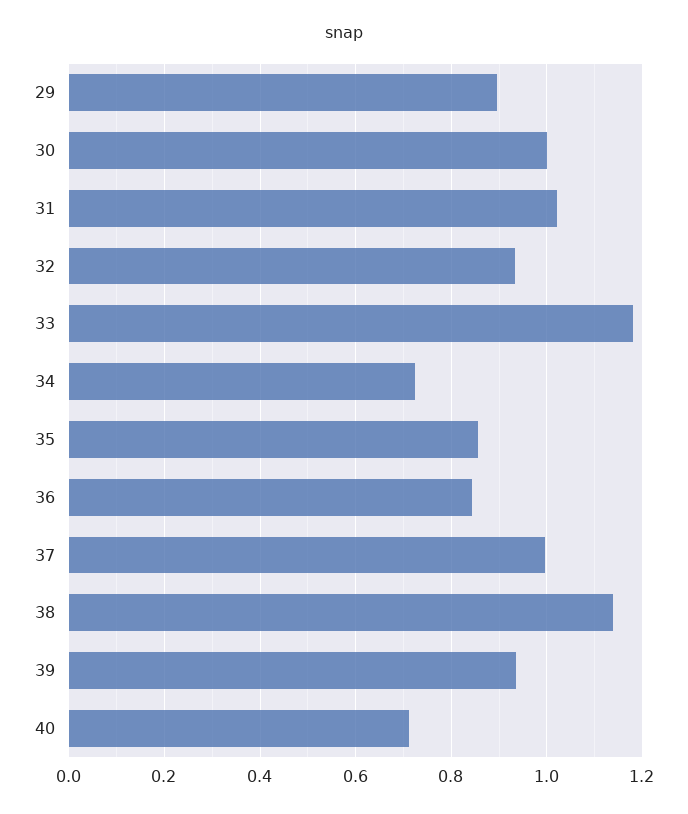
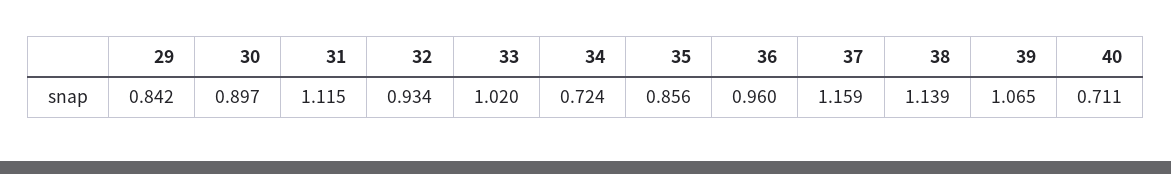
  {
-   "29": 0.9,
+   "29": 0.842,
-   "30": 1,
+   "30": 0.897,
-   "31": 1.02,
+   "31": 1.115,
    "32": 0.934,
-   "33": 1.18,
+   "33": 1.02,
    "34": 0.724,
    "35": 0.856,
-   "36": 0.84,
+   "36": 0.96,
-   "37": 1,
+   "37": 1.159,
    "38": 1.139,
-   "39": 0.94,
+   "39": 1.065,
    "40": 0.711
  }

